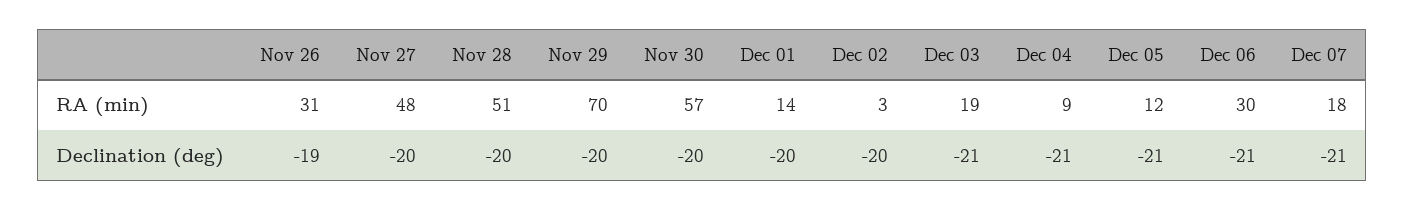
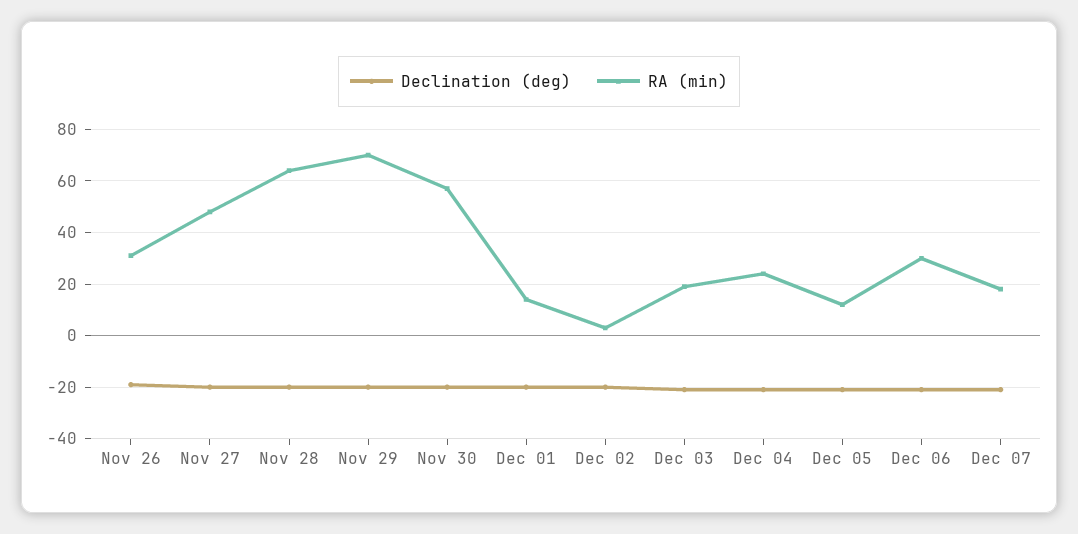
  {
    "RA (min)": {
      "Nov 26": 31,
      "Nov 27": 48,
-     "Nov 28": 51,
+     "Nov 28": 65,
      "Nov 29": 70,
      "Nov 30": 57,
      "Dec 01": 14,
      "Dec 02": 3,
      "Dec 03": 19,
-     "Dec 04": 9,
+     "Dec 04": 25,
      "Dec 05": 12,
      "Dec 06": 30,
      "Dec 07": 18
    },
    "Declination (deg)": {
      "Nov 26": -19,
      "Nov 27": -20,
      "Nov 28": -20,
      "Nov 29": -20,
      "Nov 30": -20,
      "Dec 01": -20,
      "Dec 02": -20,
      "Dec 03": -21,
      "Dec 04": -21,
      "Dec 05": -21,
      "Dec 06": -21,
      "Dec 07": -21
    }
  }

